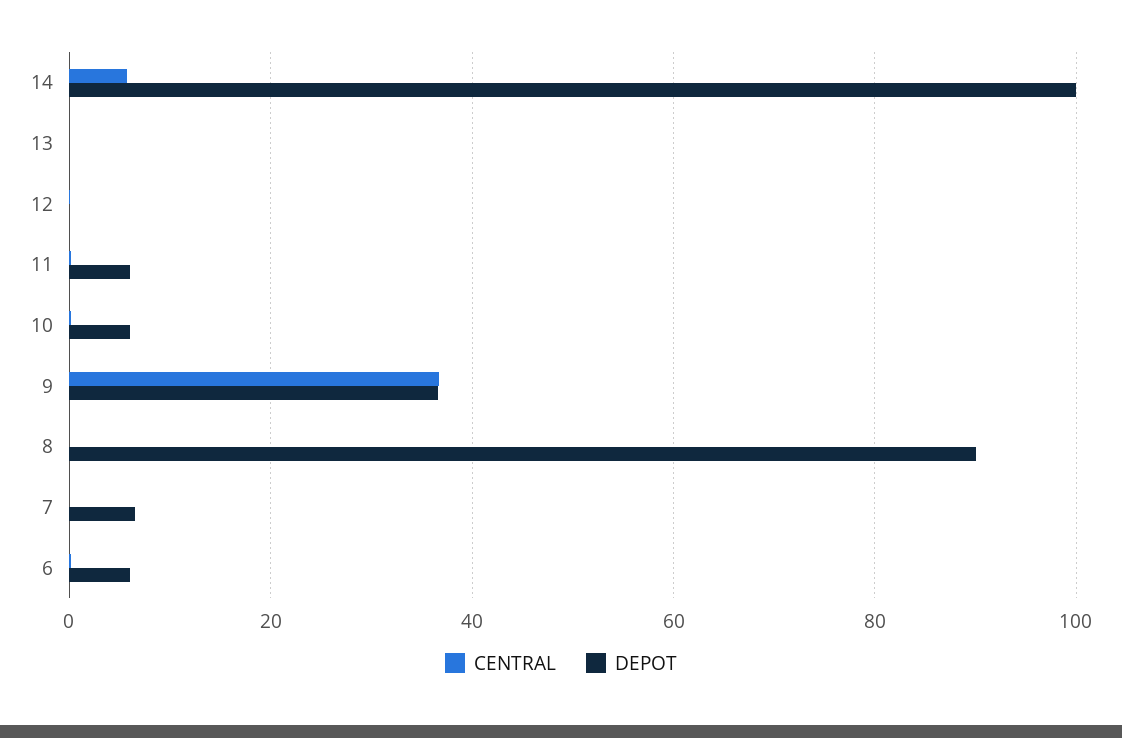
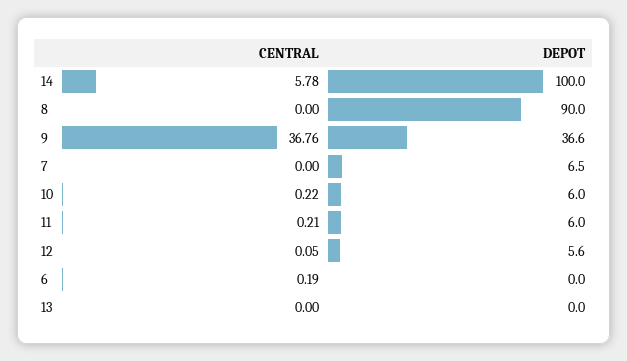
  {
    "CENTRAL": {
      "14": 5.78,
      "13": 0,
      "12": 0.05,
      "11": 0.21,
      "10": 0.22,
      "9": 36.76,
      "8": 0,
      "7": 0,
      "6": 0.19
    },
    "DEPOT": {
      "14": 100,
      "13": 0,
-     "12": 0,
+     "12": 5.6,
      "11": 6,
      "10": 6,
      "9": 36.6,
      "8": 90,
      "7": 6.5,
-     "6": 6
+     "6": 0
    }
  }

